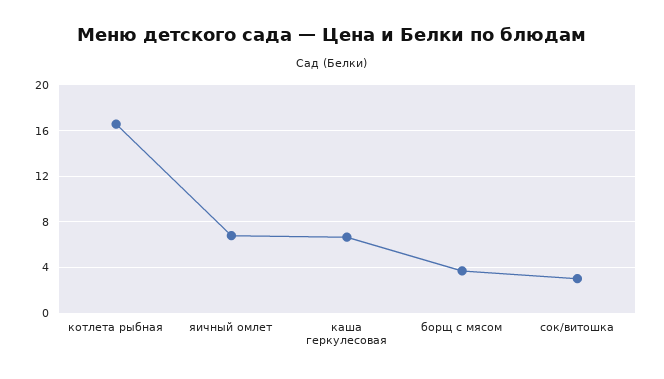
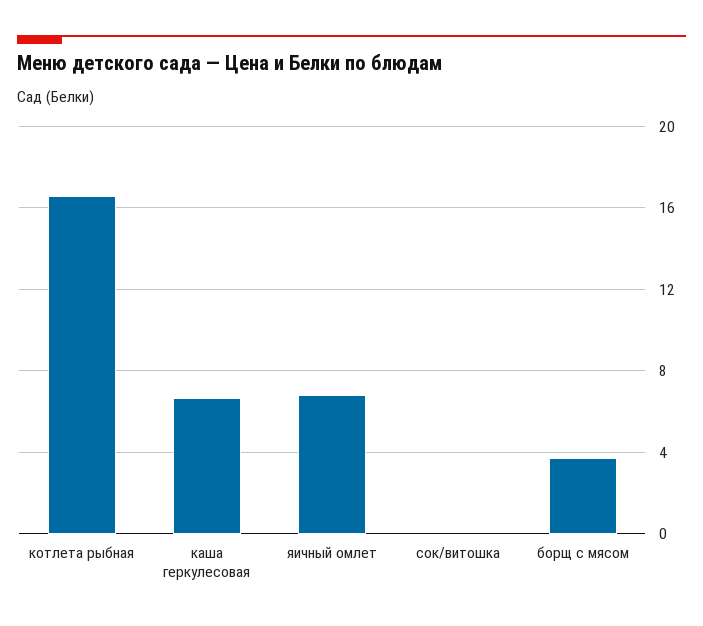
  {
    "котлета рыбная": 16.5,
    "яичный омлет": 7,
    "каша геркулесовая": 6.5,
    "борщ с мясом": 3.5,
-   "сок/витошка": 3
+   "сок/витошка": 0
  }

